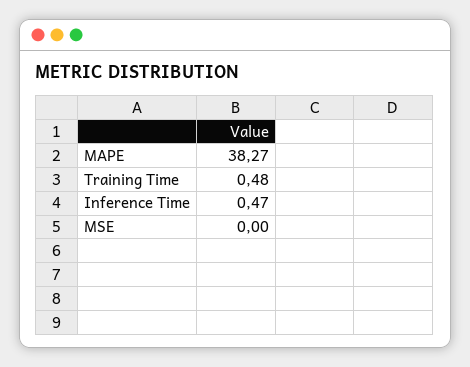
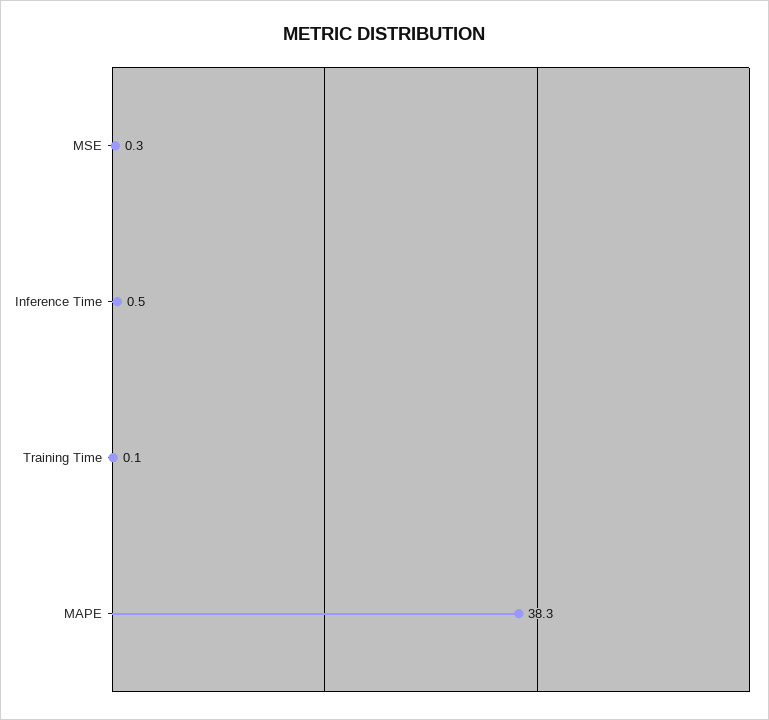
  {
    "MAPE": 38.27,
-   "Training Time": 0.48,
+   "Training Time": 0.1,
    "Inference Time": 0.47,
-   "MSE": 0
+   "MSE": 0.3
  }

